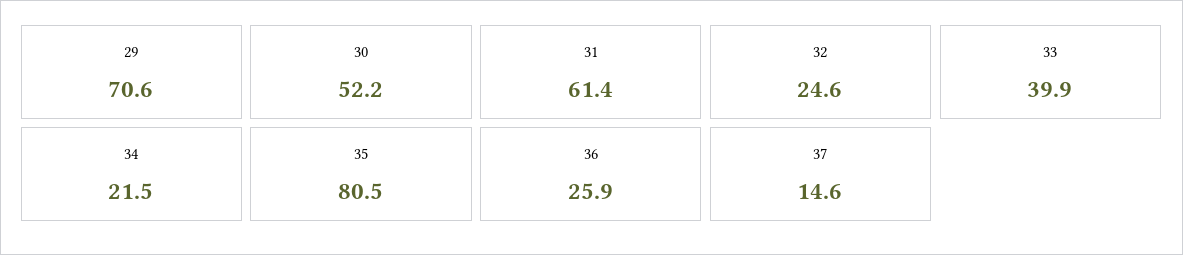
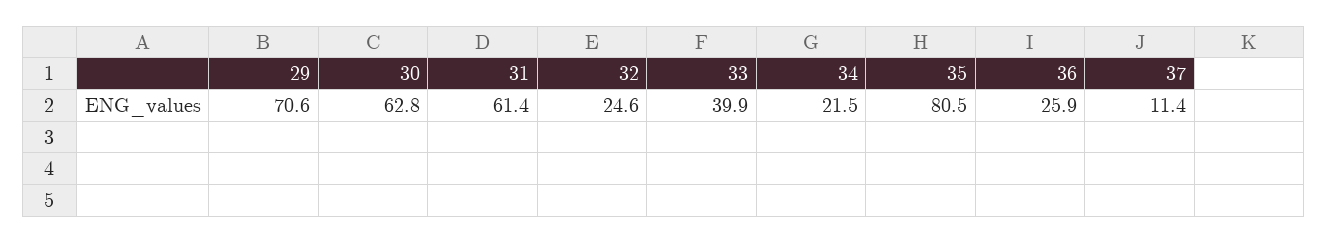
  {
    "29": 70.6,
-   "30": 52.2,
+   "30": 62.8,
    "31": 61.4,
    "32": 24.6,
    "33": 39.9,
    "34": 21.5,
    "35": 80.5,
    "36": 25.9,
-   "37": 14.6
+   "37": 11.4
  }

